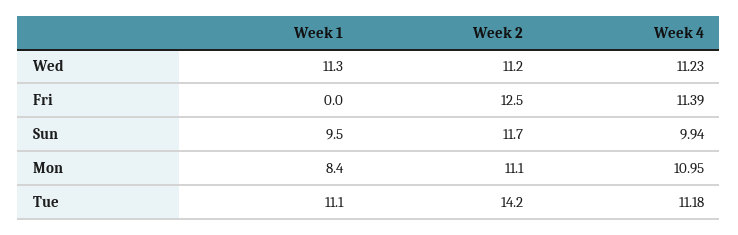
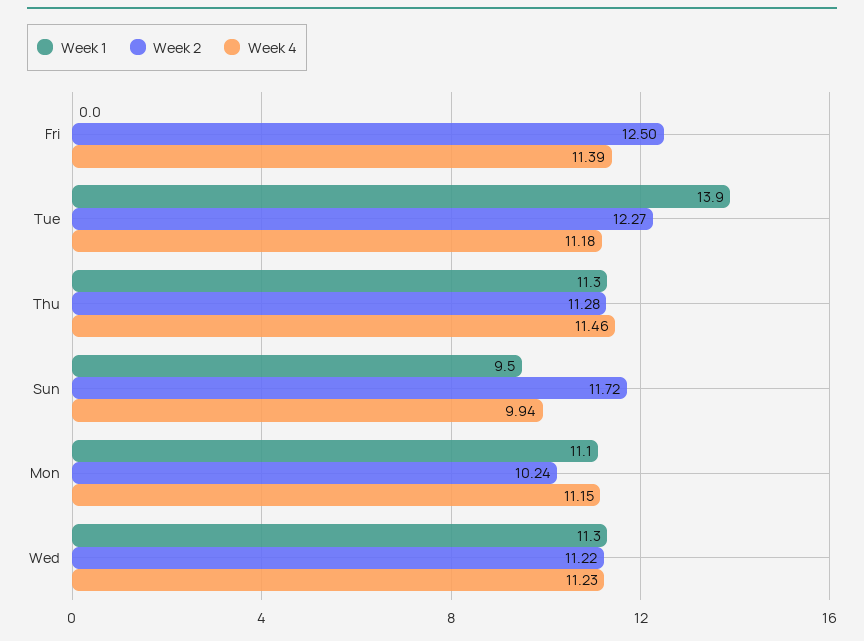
  {
    "Week 1": {
      "Wed": 11.3,
      "Fri": 0,
      "Sun": 9.5,
-     "Mon": 8.4,
+     "Mon": 11.1,
-     "Tue": 11.1
+     "Tue": 13.9,
+     "Thu": 11.3
    },
    "Week 2": {
      "Wed": 11.22,
      "Fri": 12.5,
      "Sun": 11.72,
-     "Mon": 11.1,
+     "Mon": 10.24,
-     "Tue": 14.2
+     "Tue": 12.27,
+     "Thu": 11.28
    },
    "Week 4": {
      "Wed": 11.23,
      "Fri": 11.39,
      "Sun": 9.94,
-     "Mon": 10.95,
+     "Mon": 11.15,
-     "Tue": 11.18
+     "Tue": 11.18,
+     "Thu": 11.46
    }
  }

